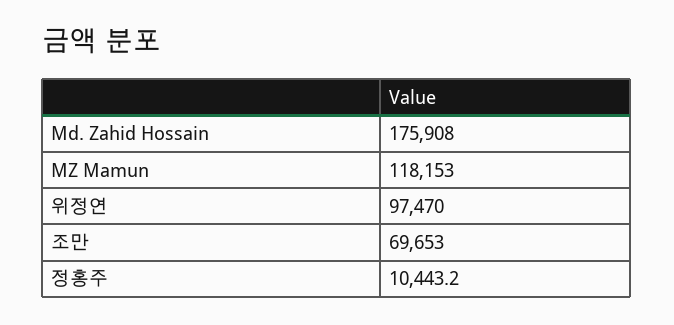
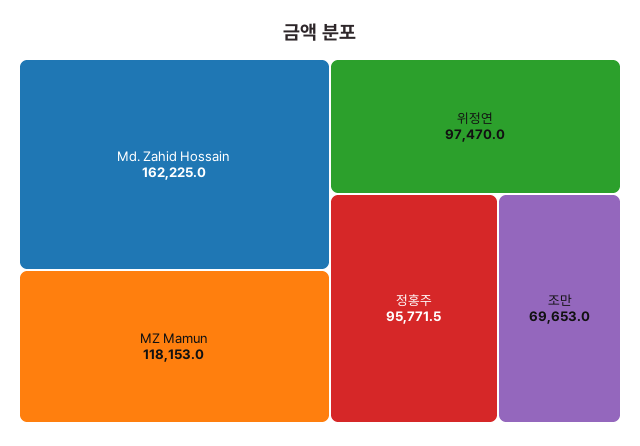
  {
-   "Md. Zahid Hossain": 175908,
+   "Md. Zahid Hossain": 162225,
    "MZ Mamun": 118153,
    "위정연": 97470,
    "조만": 69653,
-   "정홍주": 10443.2
+   "정홍주": 95771.5
  }

